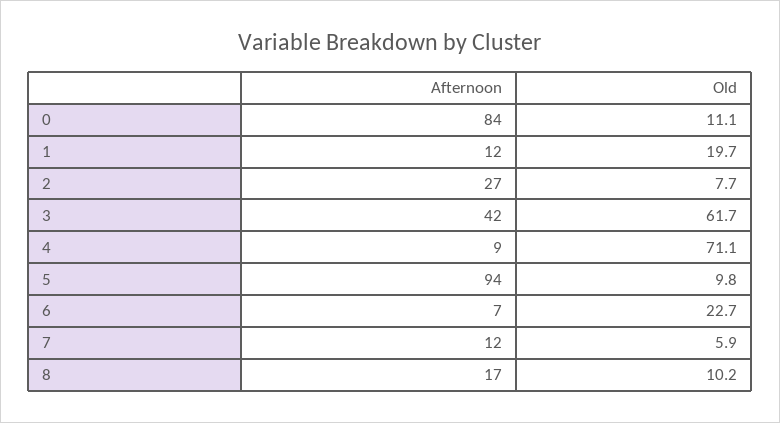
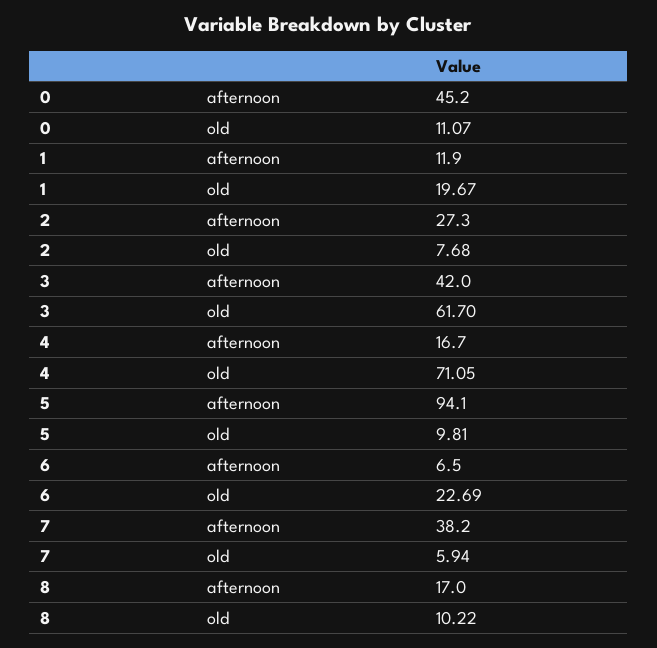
  {
    "Afternoon": {
-     "0": 84,
+     "0": 45.2,
      "1": 11.9,
      "2": 27.3,
      "3": 42,
-     "4": 9,
+     "4": 16.7,
      "5": 94.1,
      "6": 6.5,
-     "7": 12,
+     "7": 38.2,
      "8": 17
    },
    "Old": {
      "0": 11.07,
      "1": 19.67,
      "2": 7.68,
      "3": 61.7,
      "4": 71.05,
      "5": 9.81,
      "6": 22.69,
      "7": 5.94,
      "8": 10.22
    }
  }

